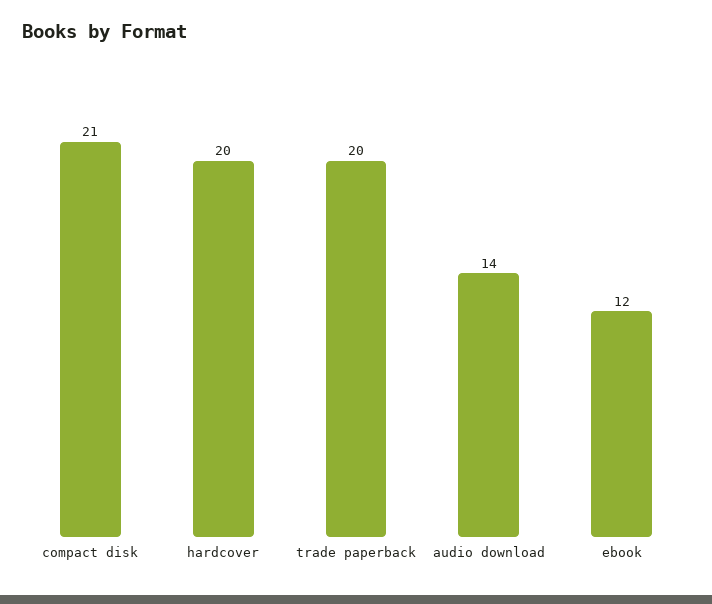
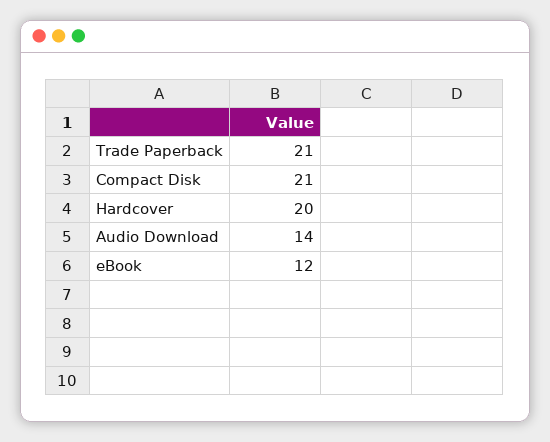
  {
    "compact disk": 21,
    "hardcover": 20,
-   "trade paperback": 20,
+   "trade paperback": 21,
    "audio download": 14,
    "ebook": 12
  }

